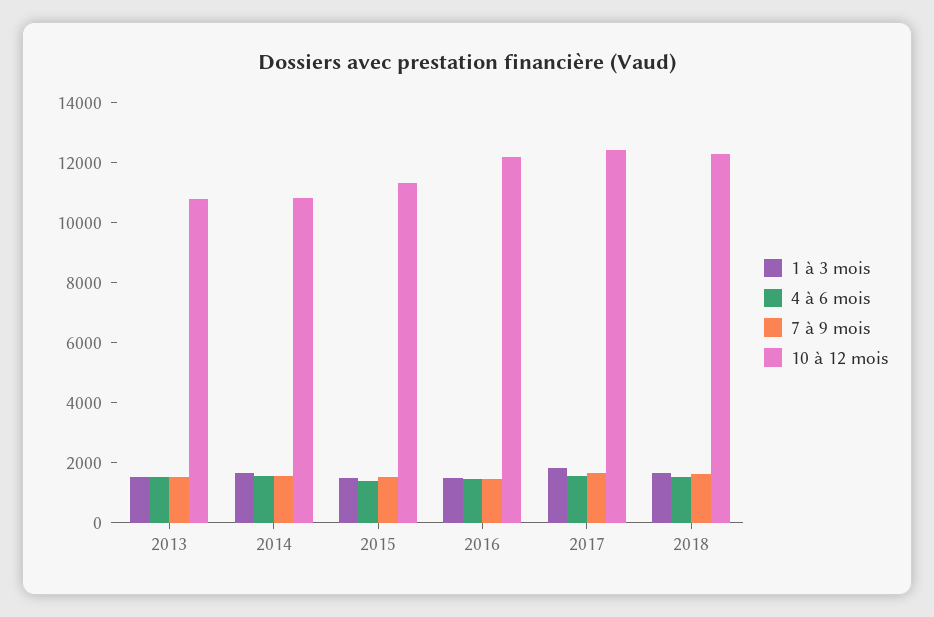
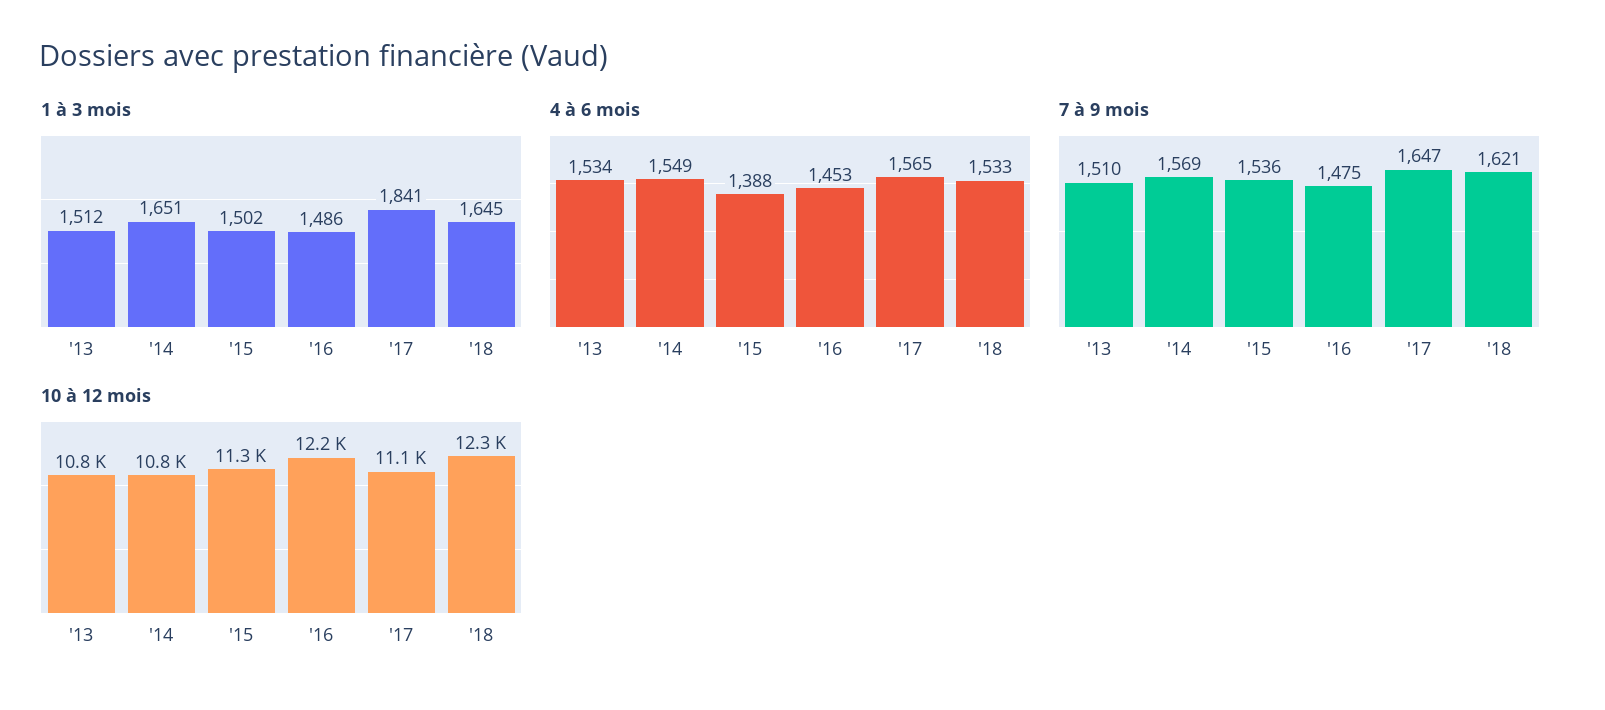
  {
    "1 à 3 mois": {
      "2013": 1512,
      "2014": 1651,
      "2015": 1502,
      "2016": 1486,
      "2017": 1841,
      "2018": 1645
    },
    "4 à 6 mois": {
      "2013": 1534,
      "2014": 1549,
      "2015": 1388,
      "2016": 1453,
      "2017": 1565,
      "2018": 1533
    },
    "7 à 9 mois": {
      "2013": 1510,
      "2014": 1569,
      "2015": 1536,
      "2016": 1475,
      "2017": 1647,
      "2018": 1621
    },
    "10 à 12 mois": {
      "2013": 10800,
      "2014": 10800,
      "2015": 11300,
      "2016": 12200,
-     "2017": 12500,
+     "2017": 11100,
      "2018": 12300
    }
  }

